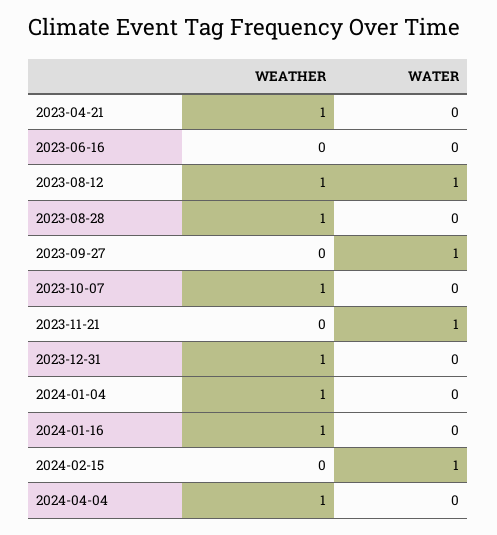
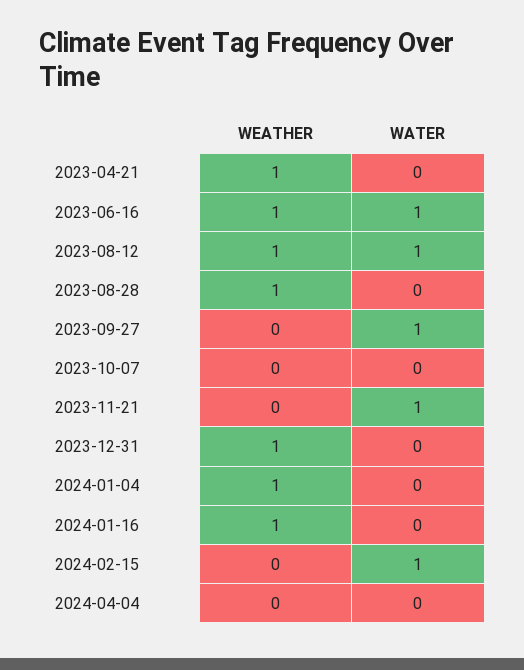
  {
    "WEATHER": {
      "2023-04-21": 1,
-     "2023-06-16": 0,
+     "2023-06-16": 1,
      "2023-08-12": 1,
      "2023-08-28": 1,
      "2023-09-27": 0,
-     "2023-10-07": 1,
+     "2023-10-07": 0,
      "2023-11-21": 0,
      "2023-12-31": 1,
      "2024-01-04": 1,
      "2024-01-16": 1,
      "2024-02-15": 0,
-     "2024-04-04": 1
+     "2024-04-04": 0
    },
    "WATER": {
      "2023-04-21": 0,
-     "2023-06-16": 0,
+     "2023-06-16": 1,
      "2023-08-12": 1,
      "2023-08-28": 0,
      "2023-09-27": 1,
      "2023-10-07": 0,
      "2023-11-21": 1,
      "2023-12-31": 0,
      "2024-01-04": 0,
      "2024-01-16": 0,
      "2024-02-15": 1,
      "2024-04-04": 0
    }
  }

